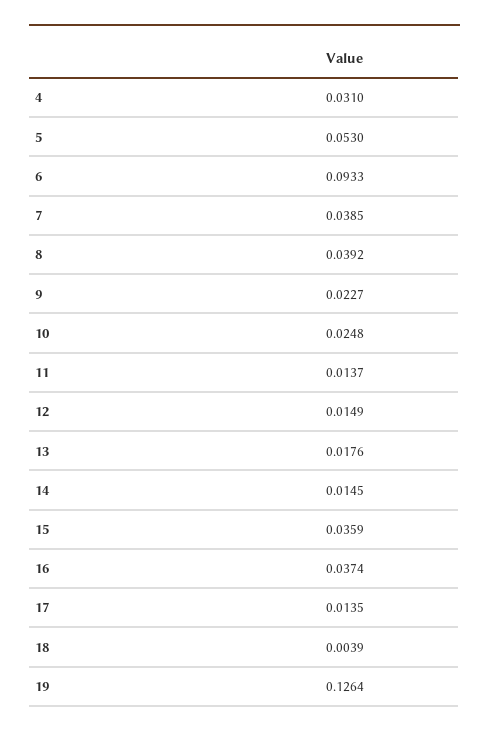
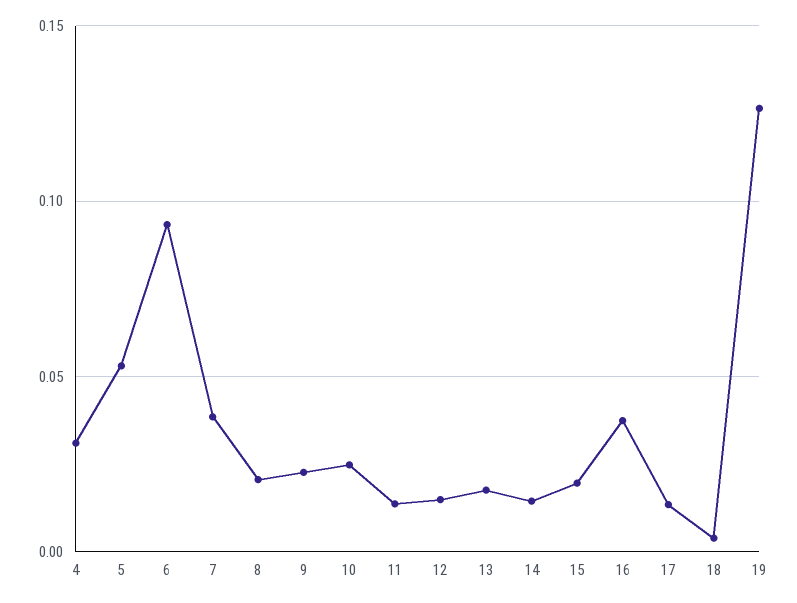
  {
    "4": 0.031,
    "5": 0.053,
    "6": 0.0933,
    "7": 0.0385,
-   "8": 0.0392,
+   "8": 0.02,
    "9": 0.0227,
    "10": 0.0248,
    "11": 0.0137,
    "12": 0.0149,
    "13": 0.0176,
    "14": 0.0145,
-   "15": 0.0359,
+   "15": 0.02,
    "16": 0.0374,
    "17": 0.0135,
    "18": 0.0039,
    "19": 0.1264
  }

